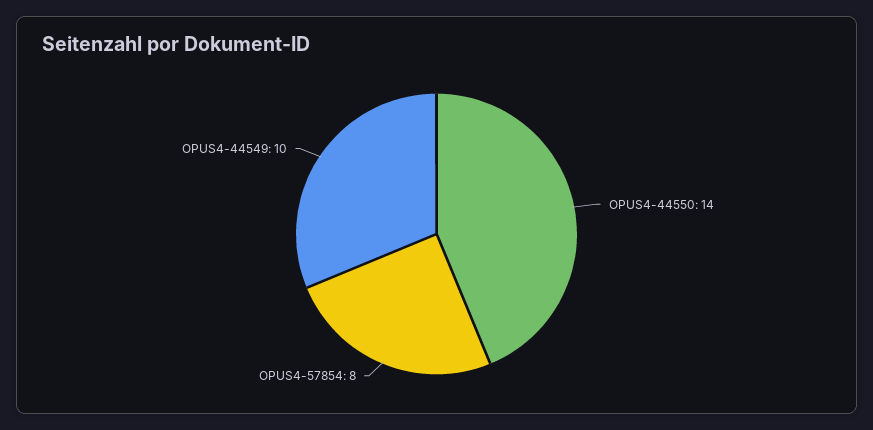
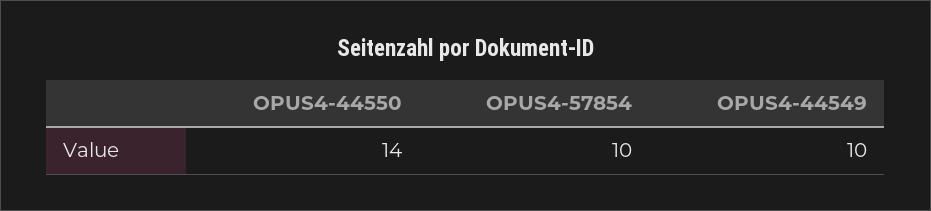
  {
    "OPUS4-44550": 14,
-   "OPUS4-57854": 8,
+   "OPUS4-57854": 10,
    "OPUS4-44549": 10
  }

